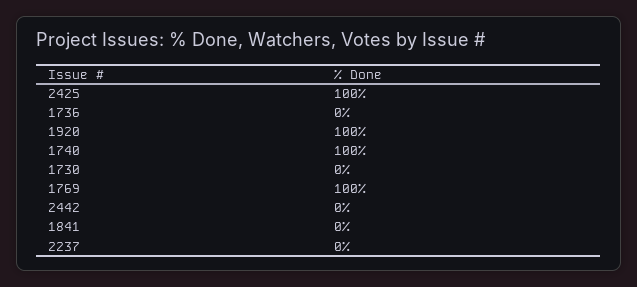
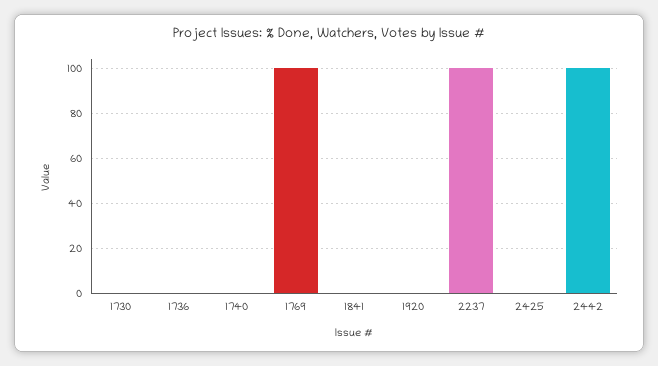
  {
-   "2425": 100,
+   "2425": 0,
    "1736": 0,
-   "1920": 100,
+   "1920": 0,
-   "1740": 100,
+   "1740": 0,
    "1730": 0,
    "1769": 100,
-   "2442": 0,
+   "2442": 100,
    "1841": 0,
-   "2237": 0
+   "2237": 100
  }

